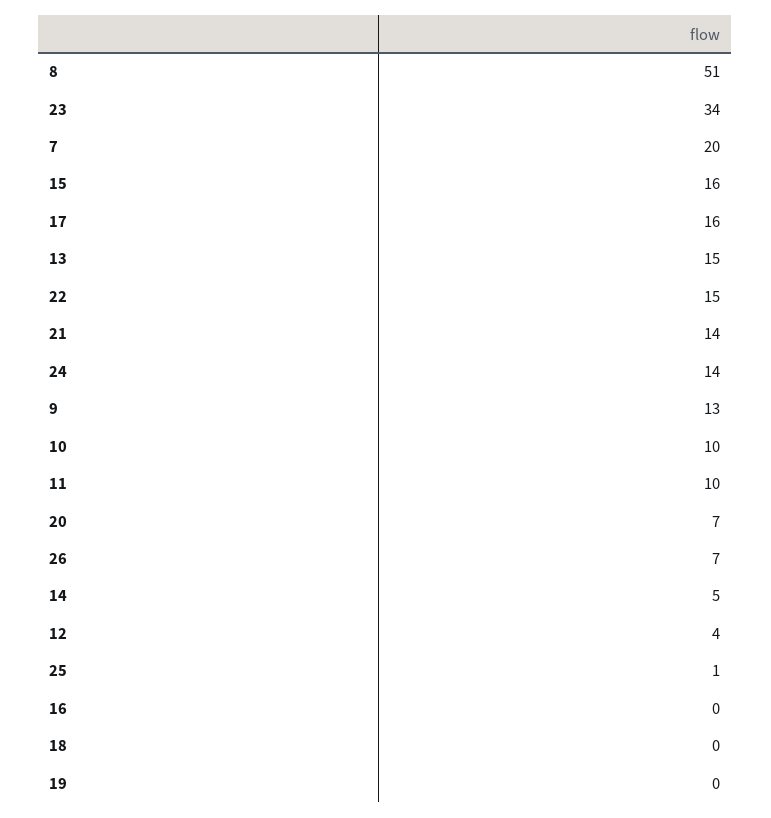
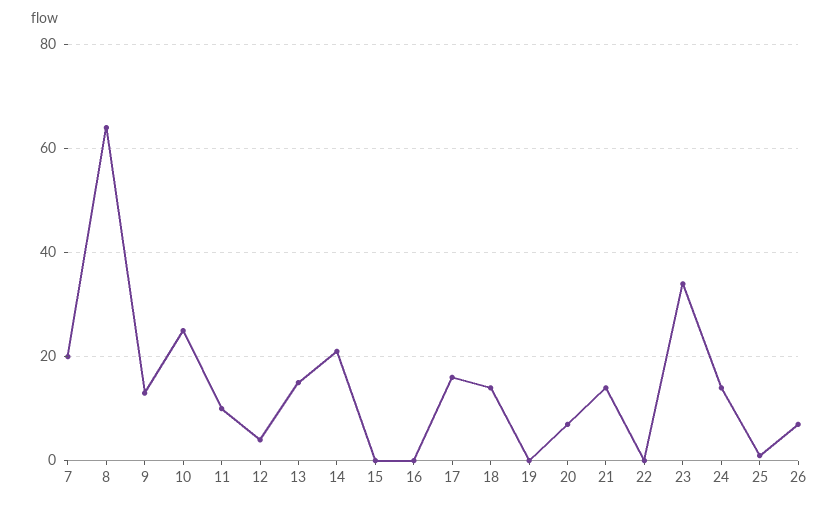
  {
-   "8": 51,
+   "8": 65,
    "23": 34,
    "7": 20,
-   "15": 16,
+   "15": 0,
    "17": 16,
    "13": 15,
-   "22": 15,
+   "22": 0,
    "21": 14,
    "24": 14,
    "9": 13,
-   "10": 10,
+   "10": 25,
    "11": 10,
    "20": 7,
    "26": 7,
-   "14": 5,
+   "14": 20,
    "12": 4,
    "25": 1,
    "16": 0,
-   "18": 0,
+   "18": 15,
    "19": 0
  }

